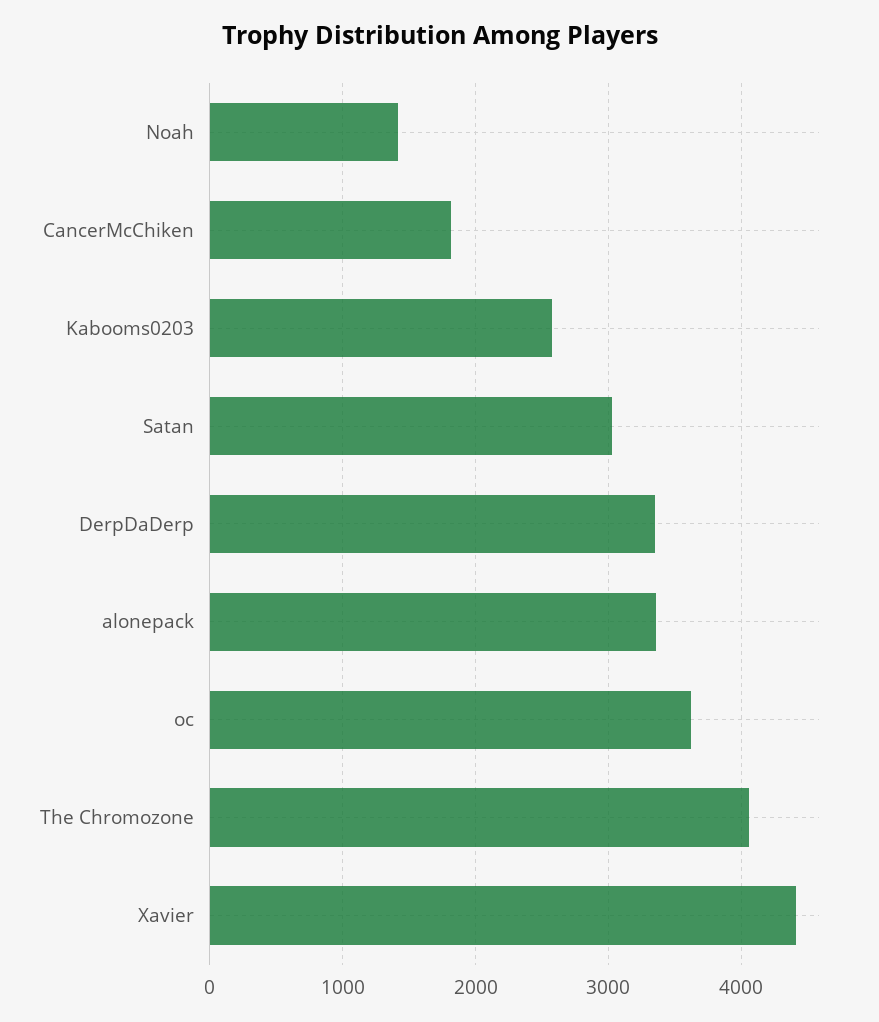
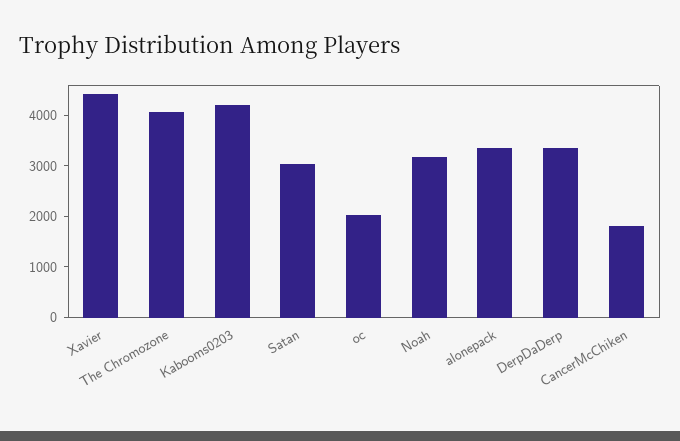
  {
-   "Noah": 1400,
+   "Noah": 3200,
    "CancerMcChiken": 1800,
-   "Kabooms0203": 2600,
+   "Kabooms0203": 4200,
    "Satan": 3000,
    "DerpDaDerp": 3300,
    "alonepack": 3400,
-   "oc": 3600,
+   "oc": 2000,
    "The Chromozone": 4100,
    "Xavier": 4400
  }

